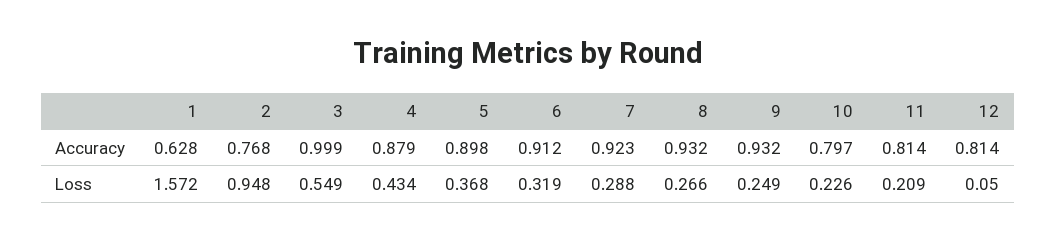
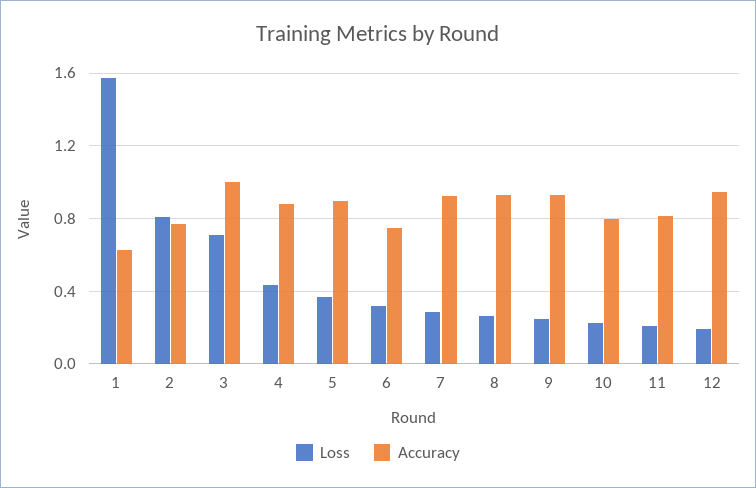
  {
    "Accuracy": {
      "1": 0.628,
      "2": 0.768,
      "3": 0.999,
      "4": 0.879,
      "5": 0.898,
-     "6": 0.912,
+     "6": 0.75,
      "7": 0.923,
      "8": 0.932,
      "9": 0.932,
      "10": 0.797,
      "11": 0.814,
-     "12": 0.814
+     "12": 0.95
    },
    "Loss": {
      "1": 1.572,
-     "2": 0.948,
+     "2": 0.8,
-     "3": 0.549,
+     "3": 0.7,
      "4": 0.434,
      "5": 0.368,
      "6": 0.319,
      "7": 0.288,
      "8": 0.266,
      "9": 0.249,
      "10": 0.226,
      "11": 0.209,
-     "12": 0.05
+     "12": 0.2
    }
  }

